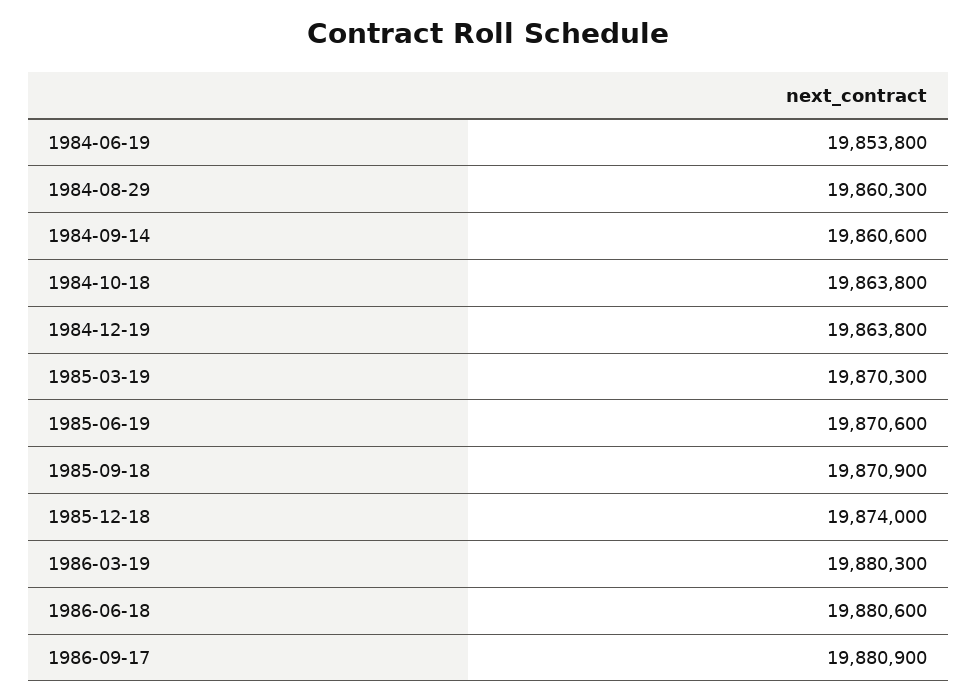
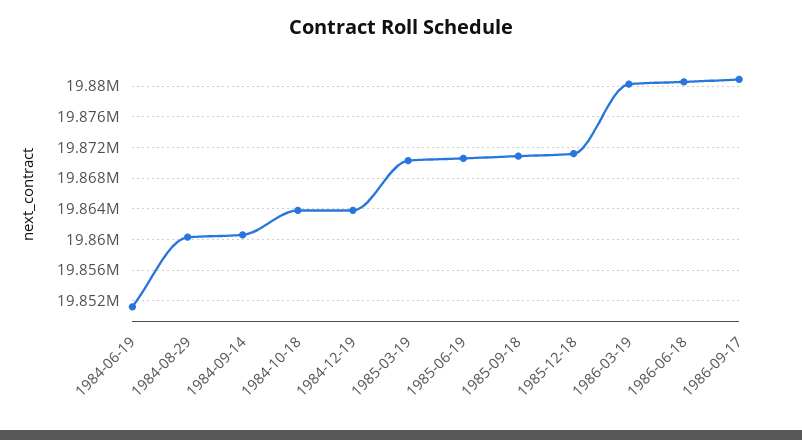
  {
-   "1984-06-19": 19853800,
+   "1984-06-19": 19851000,
    "1984-08-29": 19860300,
    "1984-09-14": 19860600,
    "1984-10-18": 19863800,
    "1984-12-19": 19863800,
    "1985-03-19": 19870300,
    "1985-06-19": 19870600,
    "1985-09-18": 19870900,
-   "1985-12-18": 19874000,
+   "1985-12-18": 19871000,
    "1986-03-19": 19880300,
    "1986-06-18": 19880600,
    "1986-09-17": 19880900
  }

